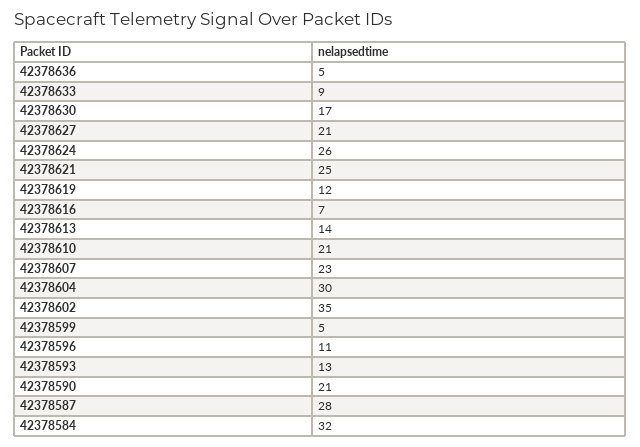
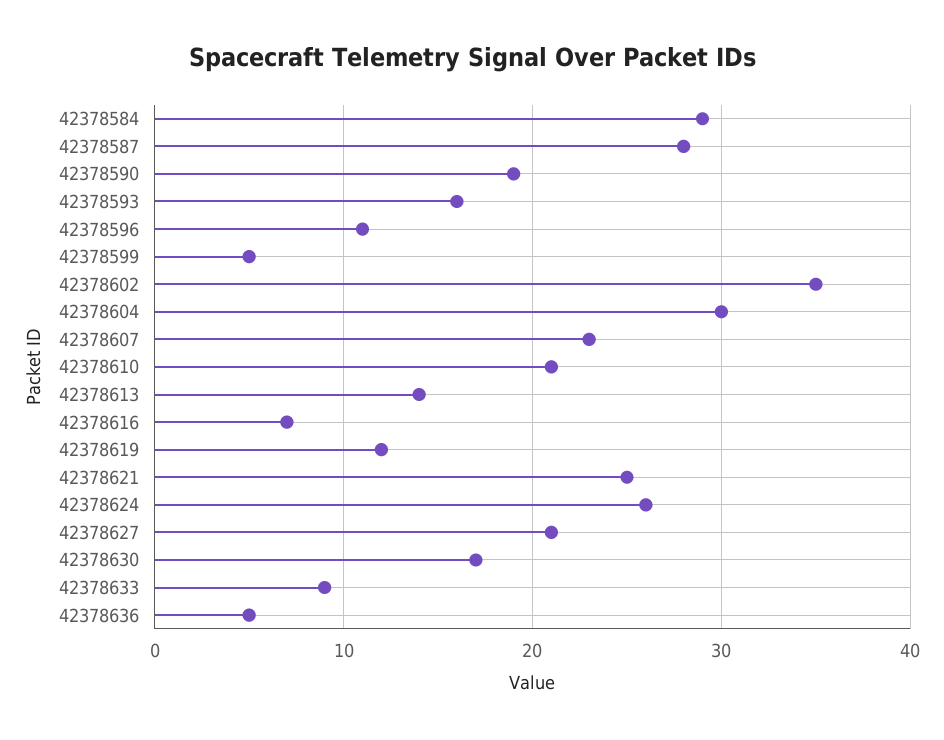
  {
    "42378636": 5,
    "42378633": 9,
    "42378630": 17,
    "42378627": 21,
    "42378624": 26,
    "42378621": 25,
    "42378619": 12,
    "42378616": 7,
    "42378613": 14,
    "42378610": 21,
    "42378607": 23,
    "42378604": 30,
    "42378602": 35,
    "42378599": 5,
    "42378596": 11,
-   "42378593": 13,
+   "42378593": 16,
-   "42378590": 21,
+   "42378590": 19,
    "42378587": 28,
-   "42378584": 32
+   "42378584": 29
  }

